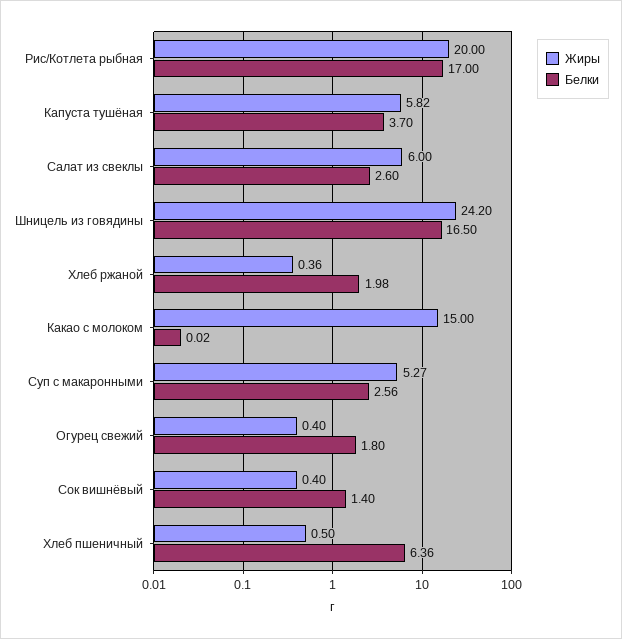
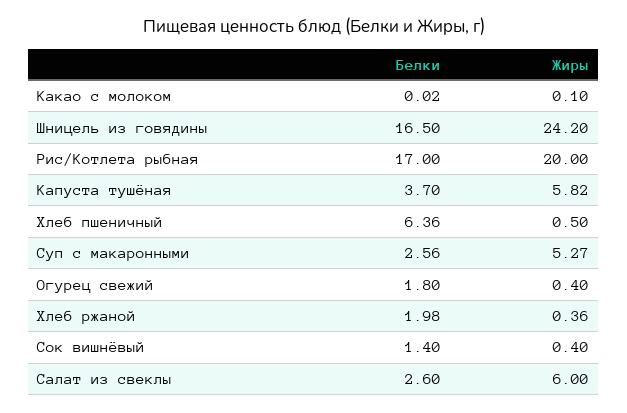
  {
    "Жиры": {
      "Рис/Котлета рыбная": 20,
      "Капуста тушёная": 5.82,
      "Салат из свеклы": 6,
      "Шницель из говядины": 24.2,
      "Хлеб ржаной": 0.36,
-     "Какао с молоком": 15,
+     "Какао с молоком": 0.1,
      "Суп с макаронными": 5.27,
      "Огурец свежий": 0.4,
      "Сок вишнёвый": 0.4,
      "Хлеб пшеничный": 0.5
    },
    "Белки": {
      "Рис/Котлета рыбная": 17,
      "Капуста тушёная": 3.7,
      "Салат из свеклы": 2.6,
      "Шницель из говядины": 16.5,
      "Хлеб ржаной": 1.98,
      "Какао с молоком": 0.02,
      "Суп с макаронными": 2.56,
      "Огурец свежий": 1.8,
      "Сок вишнёвый": 1.4,
      "Хлеб пшеничный": 6.36
    }
  }

